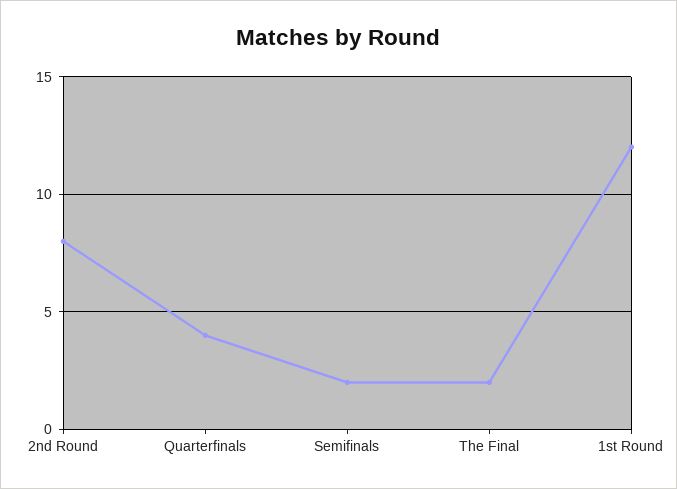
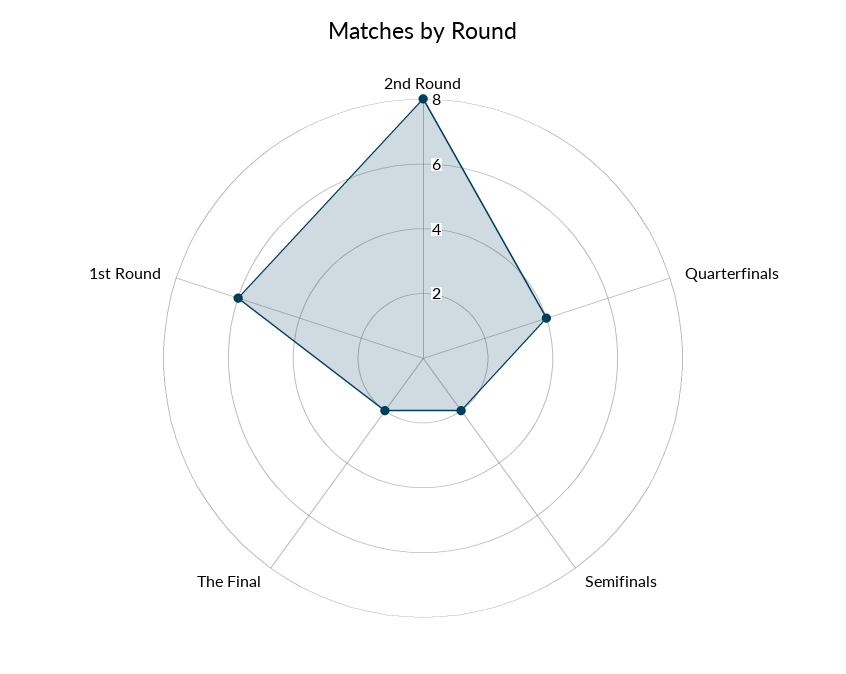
  {
    "2nd Round": 8,
    "Quarterfinals": 4,
    "Semifinals": 2,
    "The Final": 2,
-   "1st Round": 12
+   "1st Round": 6
  }

